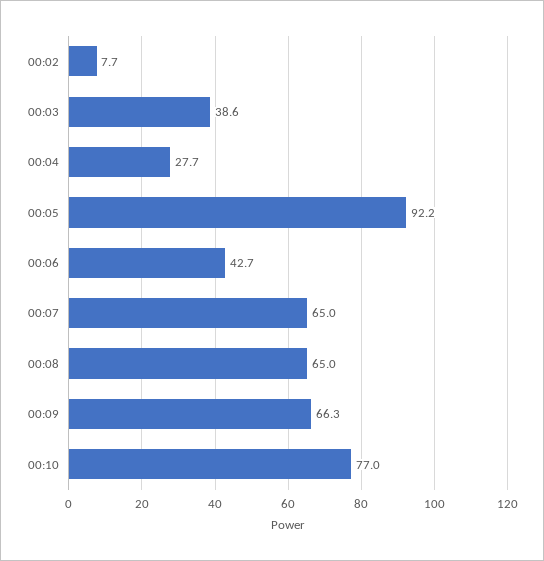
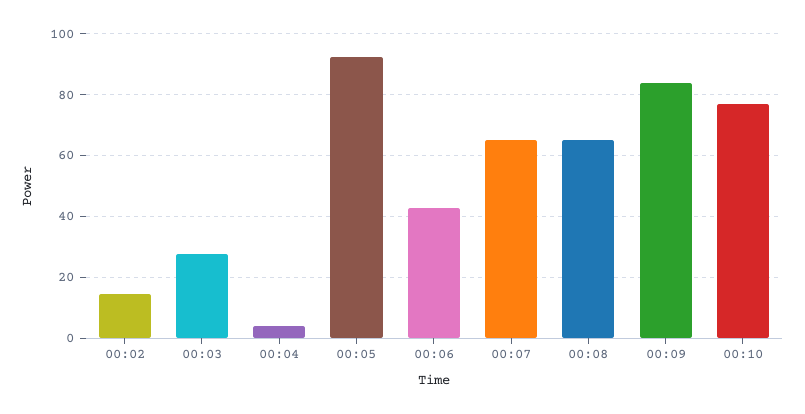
  {
-   "00:02": 7.7,
+   "00:02": 14,
-   "00:03": 38.6,
+   "00:03": 28,
-   "00:04": 27.7,
+   "00:04": 4,
    "00:05": 92.2,
    "00:06": 42.7,
    "00:07": 65,
    "00:08": 65,
-   "00:09": 66.3,
+   "00:09": 84,
    "00:10": 77
  }

